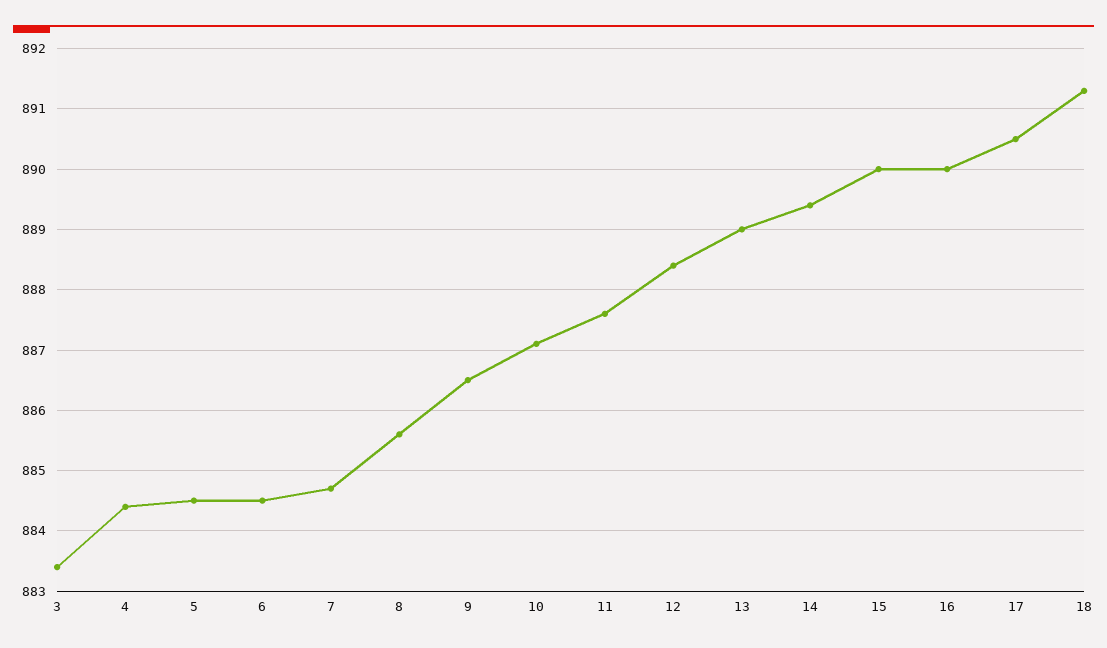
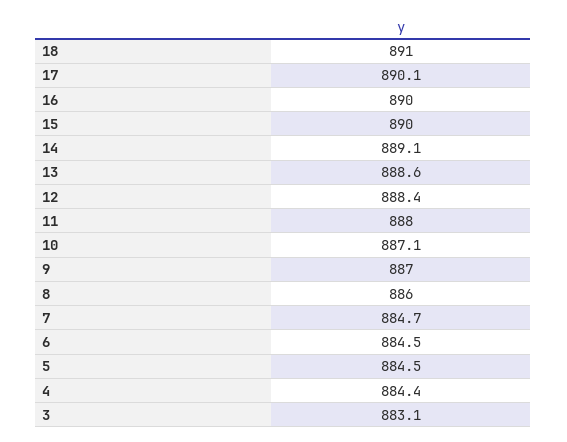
  {
-   "3": 883.4,
+   "3": 883.1,
    "4": 884.4,
    "5": 884.5,
    "6": 884.5,
    "7": 884.7,
-   "8": 885.6,
+   "8": 886,
-   "9": 886.5,
+   "9": 887,
    "10": 887.1,
-   "11": 887.6,
+   "11": 888,
    "12": 888.4,
-   "13": 889,
+   "13": 888.6,
-   "14": 889.4,
+   "14": 889.1,
    "15": 890,
    "16": 890,
-   "17": 890.5,
+   "17": 890.1,
-   "18": 891.3
+   "18": 891
  }

